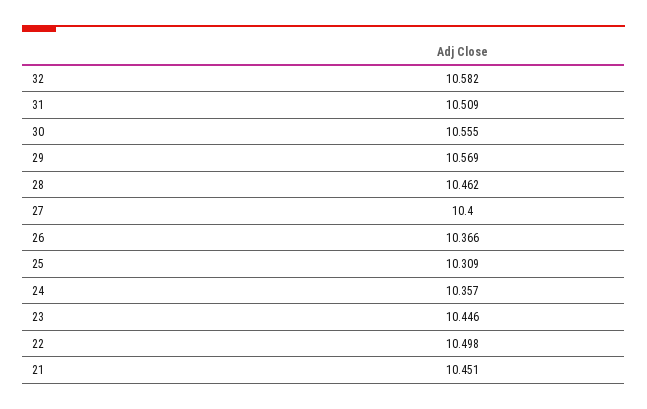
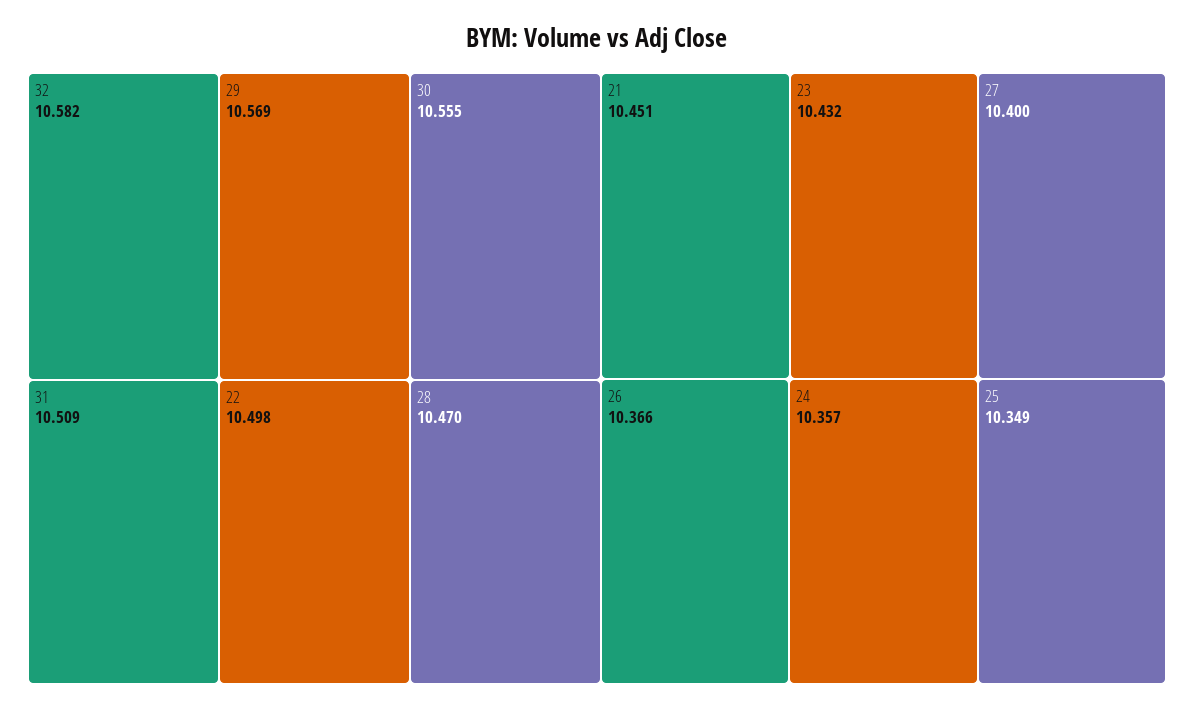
  {
    "32": 10.582,
    "31": 10.509,
    "30": 10.555,
    "29": 10.569,
-   "28": 10.462,
+   "28": 10.47,
    "27": 10.4,
    "26": 10.366,
-   "25": 10.309,
+   "25": 10.349,
    "24": 10.357,
-   "23": 10.446,
+   "23": 10.432,
    "22": 10.498,
    "21": 10.451
  }

